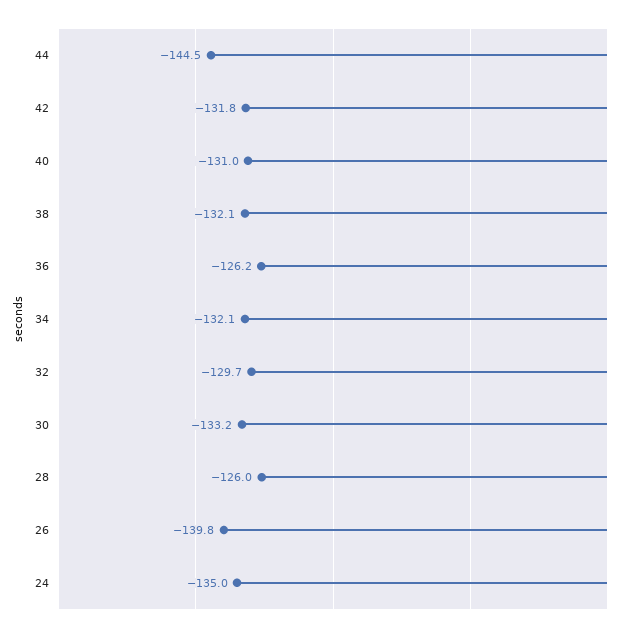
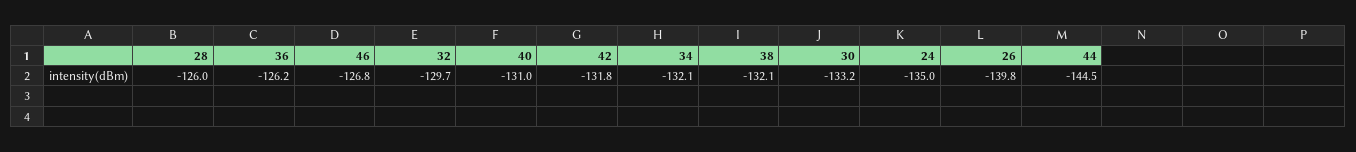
  {
    "44": -144.5,
    "42": -131.8,
    "40": -131,
    "38": -132.1,
    "36": -126.2,
    "34": -132.1,
    "32": -129.7,
    "30": -133.2,
    "28": -126,
    "26": -139.8,
-   "24": -135
+   "24": -135,
+   "46": -126.8
  }

